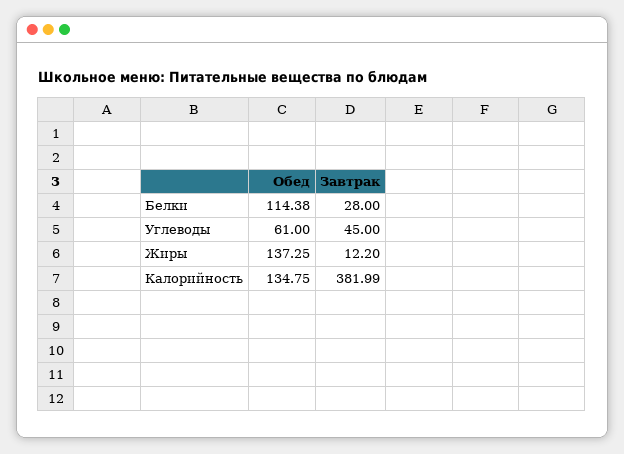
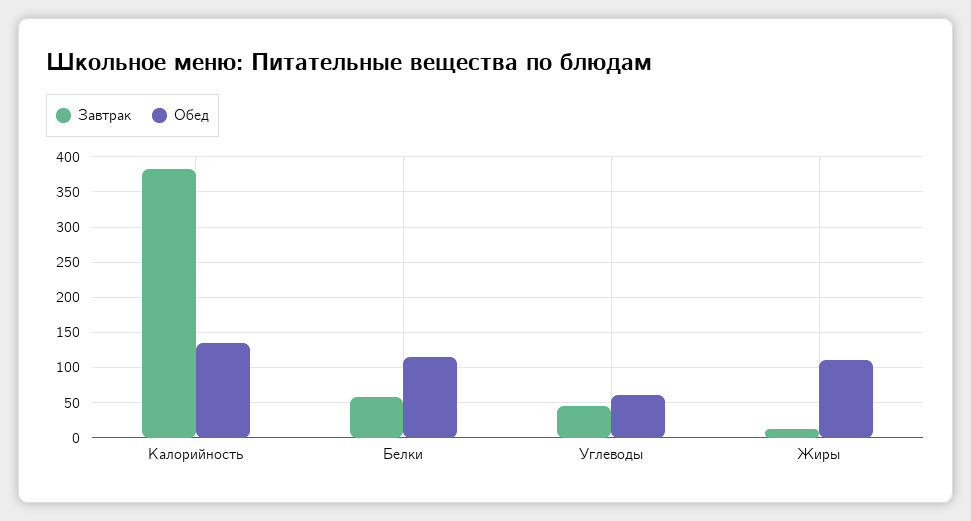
  {
    "Обед": {
      "Белки": 114.38,
      "Углеводы": 61,
-     "Жиры": 137.25,
+     "Жиры": 110,
      "Калорийность": 134.75
    },
    "Завтрак": {
-     "Белки": 28,
+     "Белки": 60,
      "Углеводы": 45,
      "Жиры": 12.2,
      "Калорийность": 381.99
    }
  }

